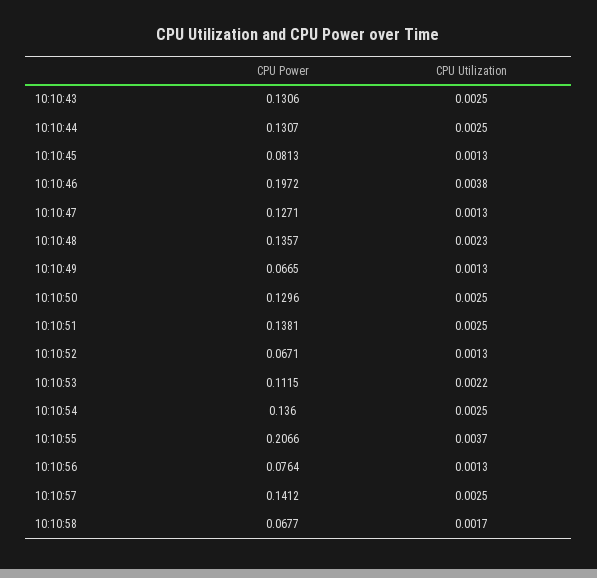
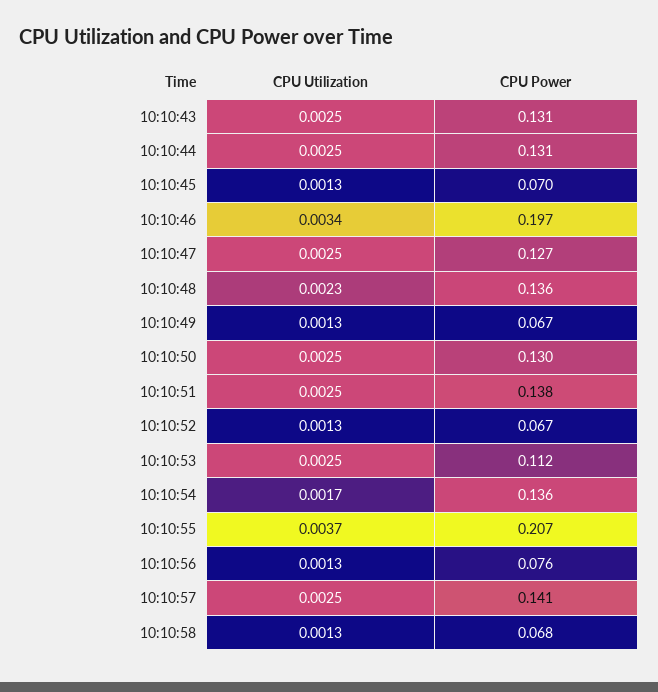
  {
    "CPU Power": {
      "10:10:43": 0.1306,
      "10:10:44": 0.1307,
-     "10:10:45": 0.0813,
+     "10:10:45": 0.07,
      "10:10:46": 0.1972,
      "10:10:47": 0.1271,
      "10:10:48": 0.1357,
      "10:10:49": 0.0665,
      "10:10:50": 0.1296,
      "10:10:51": 0.1381,
      "10:10:52": 0.0671,
      "10:10:53": 0.1115,
      "10:10:54": 0.136,
      "10:10:55": 0.2066,
      "10:10:56": 0.0764,
      "10:10:57": 0.1412,
      "10:10:58": 0.0677
    },
    "CPU Utilization": {
      "10:10:43": 0.0025,
      "10:10:44": 0.0025,
      "10:10:45": 0.0013,
-     "10:10:46": 0.0038,
+     "10:10:46": 0.0034,
-     "10:10:47": 0.0013,
+     "10:10:47": 0.0025,
      "10:10:48": 0.0023,
      "10:10:49": 0.0013,
      "10:10:50": 0.0025,
      "10:10:51": 0.0025,
      "10:10:52": 0.0013,
-     "10:10:53": 0.0022,
+     "10:10:53": 0.0025,
-     "10:10:54": 0.0025,
+     "10:10:54": 0.0017,
      "10:10:55": 0.0037,
      "10:10:56": 0.0013,
      "10:10:57": 0.0025,
-     "10:10:58": 0.0017
+     "10:10:58": 0.0013
    }
  }

